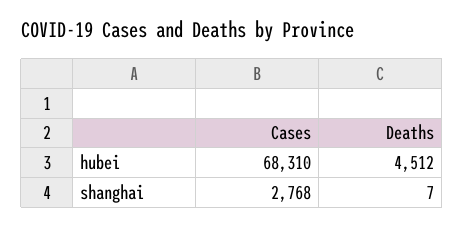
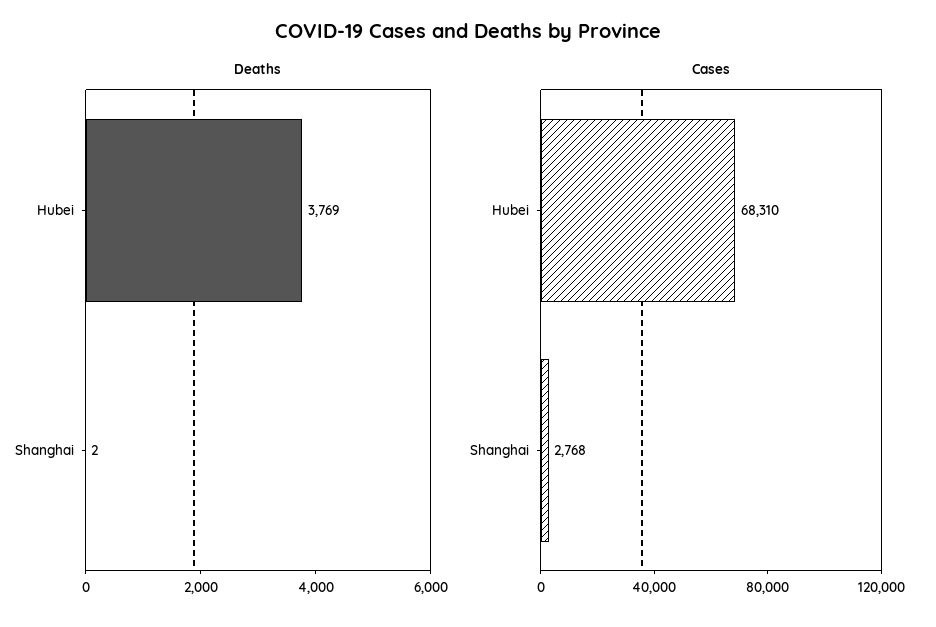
  {
    "Cases": {
      "hubei": 68310,
      "shanghai": 2768
    },
    "Deaths": {
-     "hubei": 4512,
+     "hubei": 3769,
-     "shanghai": 7
+     "shanghai": 2
    }
  }

